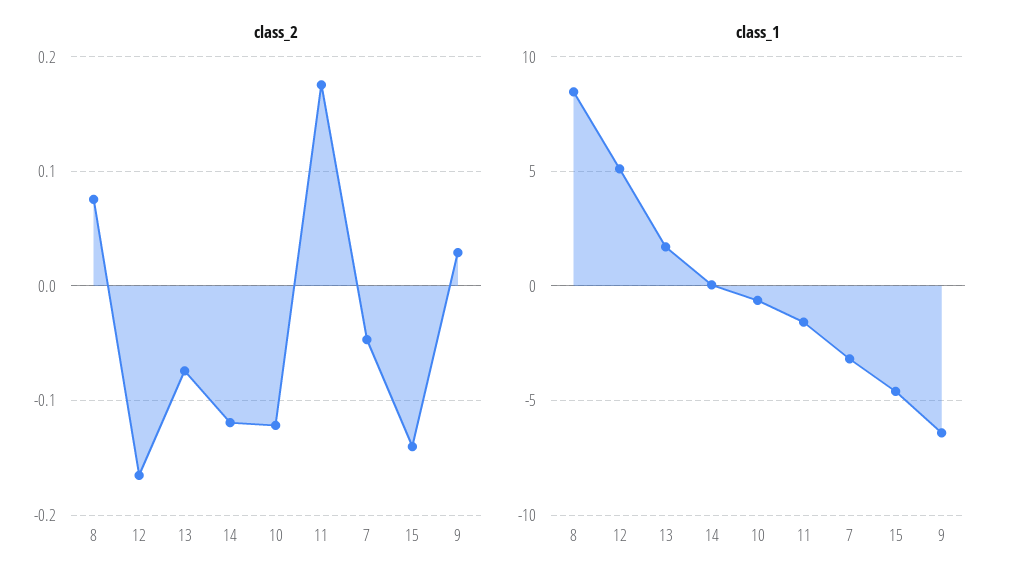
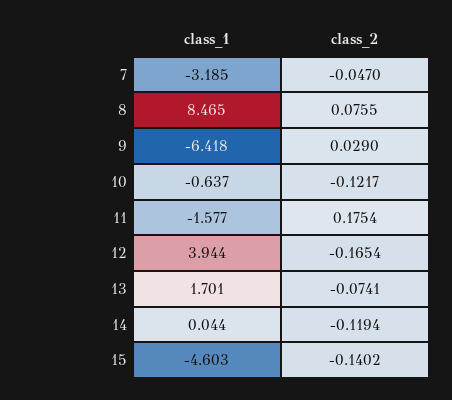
  {
    "class_2": {
      "8": 0.0755,
      "12": -0.1654,
      "13": -0.0741,
      "14": -0.1194,
      "10": -0.1217,
      "11": 0.1754,
      "7": -0.047,
      "15": -0.1402,
      "9": 0.029
    },
    "class_1": {
      "8": 8.465,
-     "12": 5,
+     "12": 3.944,
      "13": 1.701,
      "14": 0.044,
      "10": -0.637,
      "11": -1.577,
      "7": -3.185,
      "15": -4.603,
      "9": -6.418
    }
  }

